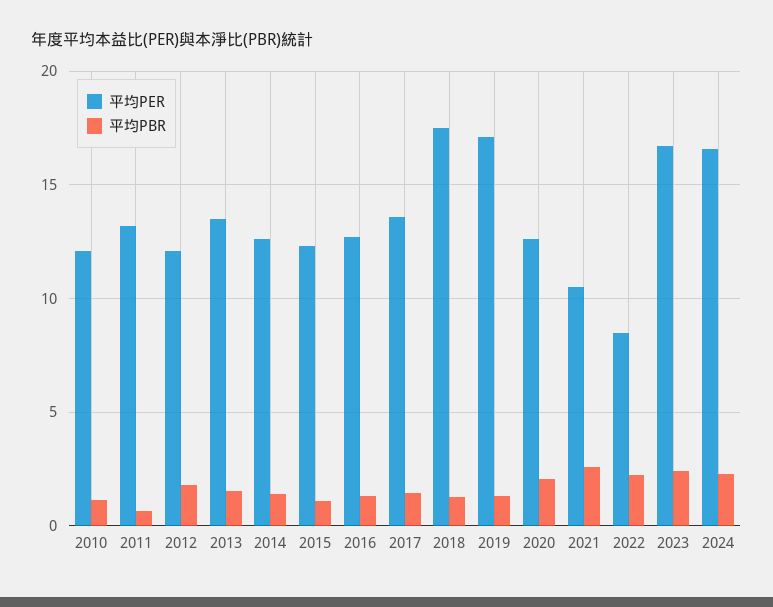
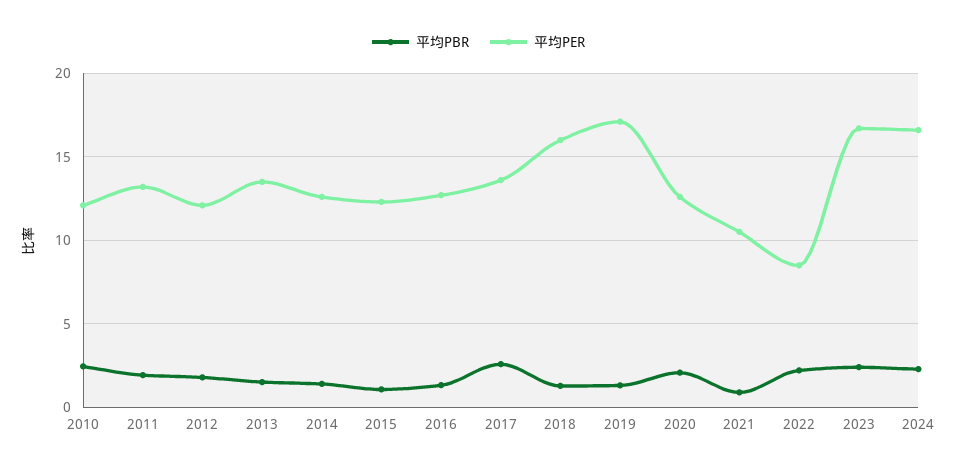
  {
    "平均PER": {
      "2010": 12,
      "2011": 13,
      "2012": 12,
      "2013": 13.5,
      "2014": 12.5,
      "2015": 12.5,
      "2016": 12.5,
      "2017": 13.5,
-     "2018": 17.5,
+     "2018": 16,
      "2019": 17,
      "2020": 12.5,
      "2021": 10.5,
      "2022": 8.5,
      "2023": 16.5,
      "2024": 16.5
    },
    "平均PBR": {
-     "2010": 1,
+     "2010": 2.5,
-     "2011": 0.5,
+     "2011": 2,
      "2012": 2,
      "2013": 1.5,
      "2014": 1.5,
      "2015": 1,
      "2016": 1.5,
-     "2017": 1.5,
+     "2017": 2.5,
      "2018": 1.5,
      "2019": 1.5,
      "2020": 2,
-     "2021": 2.5,
+     "2021": 1,
      "2022": 2,
      "2023": 2.5,
      "2024": 2.5
    }
  }

